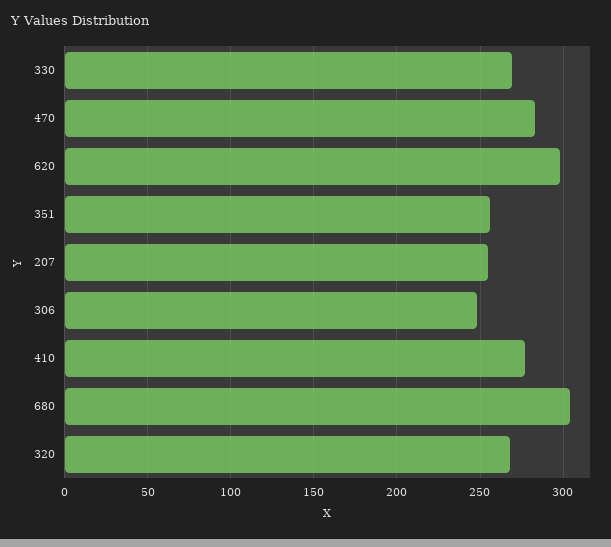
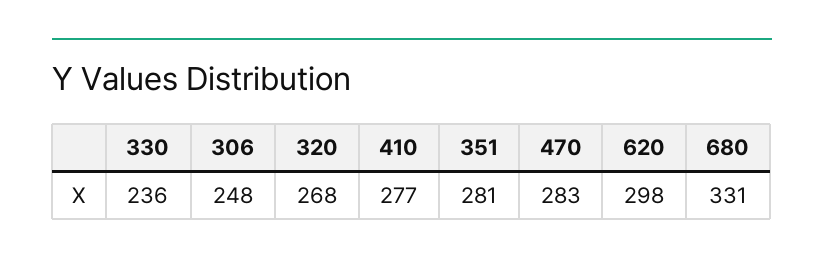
  {
-   "330": 270,
+   "330": 236,
    "470": 283,
    "620": 298,
-   "351": 255,
+   "351": 281,
-   "207": 255,
    "306": 248,
    "410": 277,
-   "680": 305,
+   "680": 331,
    "320": 268
  }

